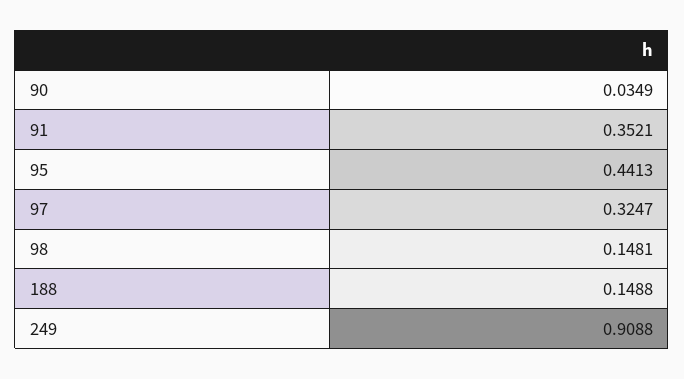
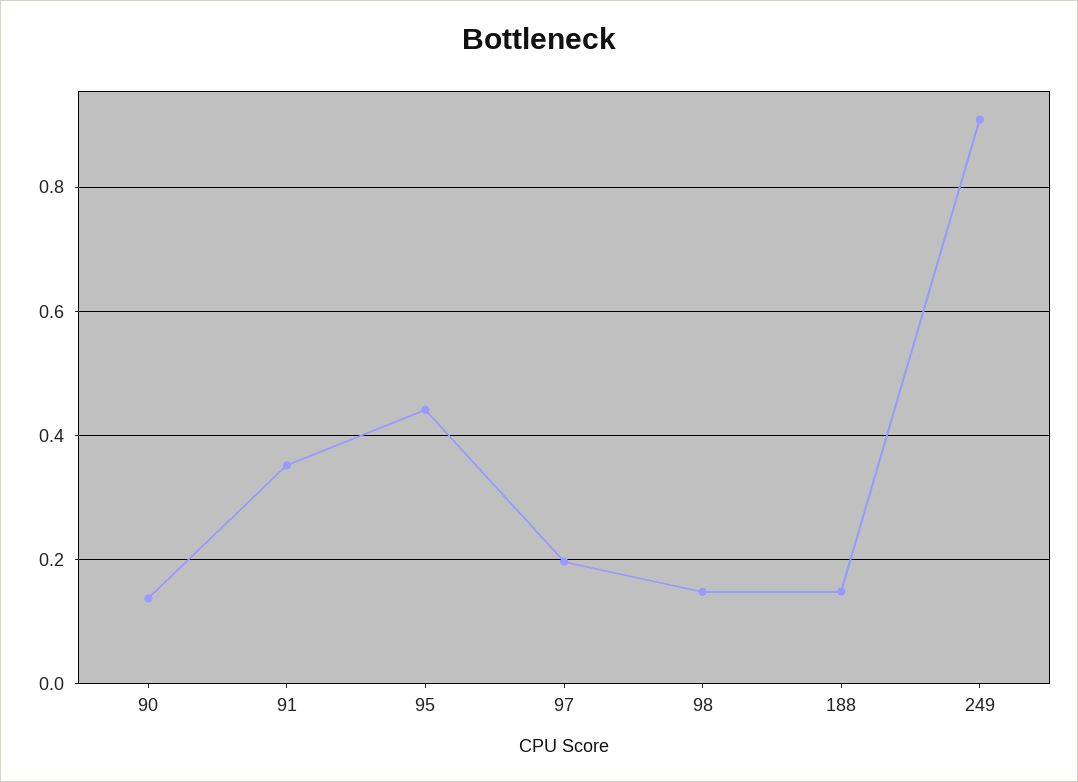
  {
-   "90": 0.0349,
+   "90": 0.14,
    "91": 0.3521,
    "95": 0.4413,
-   "97": 0.3247,
+   "97": 0.2,
    "98": 0.1481,
    "188": 0.1488,
    "249": 0.9088
  }

